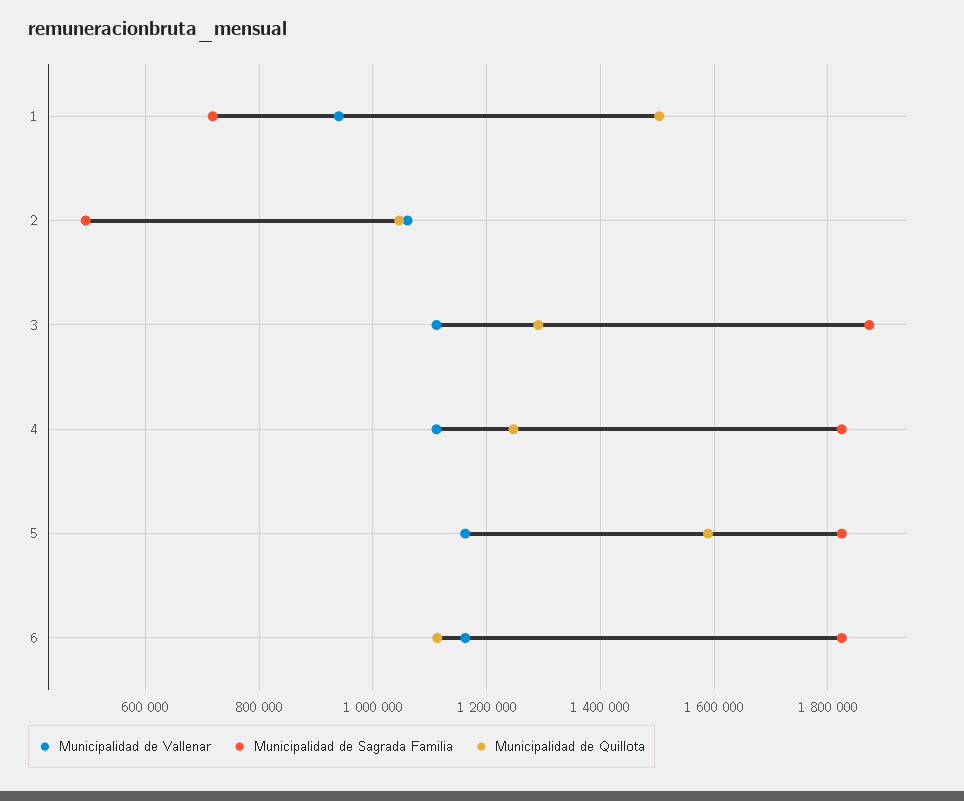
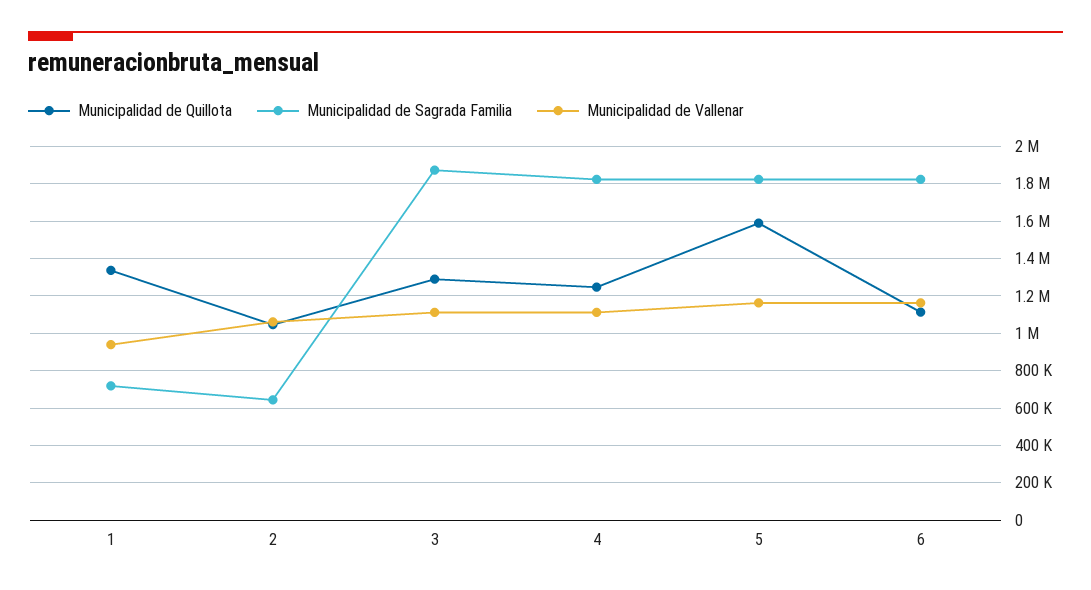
  {
    "Municipalidad de Vallenar": {
      "1": 940000,
      "2": 1060000,
      "3": 1120000,
      "4": 1120000,
      "5": 1160000,
      "6": 1160000
    },
    "Municipalidad de Sagrada Familia": {
      "1": 720000,
-     "2": 500000,
+     "2": 650000,
      "3": 1880000,
      "4": 1820000,
      "5": 1820000,
      "6": 1820000
    },
    "Municipalidad de Quillota": {
-     "1": 1500000,
+     "1": 1350000,
      "2": 1040000,
      "3": 1300000,
      "4": 1240000,
      "5": 1580000,
      "6": 1120000
    }
  }

